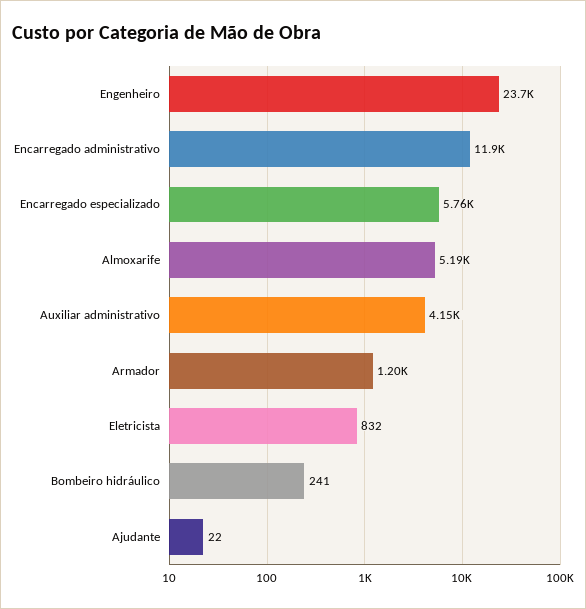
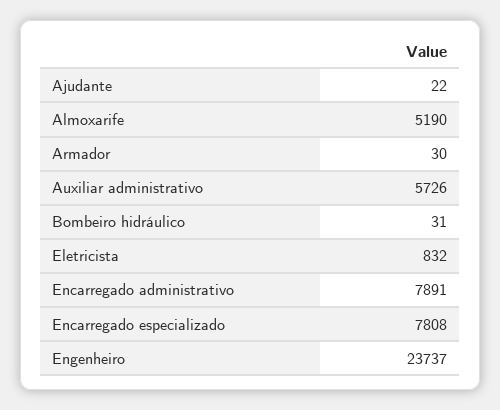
  {
    "Engenheiro": 23737,
-   "Encarregado administrativo": 11900,
+   "Encarregado administrativo": 7891,
-   "Encarregado especializado": 5760,
+   "Encarregado especializado": 7808,
    "Almoxarife": 5190,
-   "Auxiliar administrativo": 4150,
+   "Auxiliar administrativo": 5726,
-   "Armador": 1200,
+   "Armador": 30,
    "Eletricista": 832,
-   "Bombeiro hidráulico": 241,
+   "Bombeiro hidráulico": 31,
    "Ajudante": 22
  }

